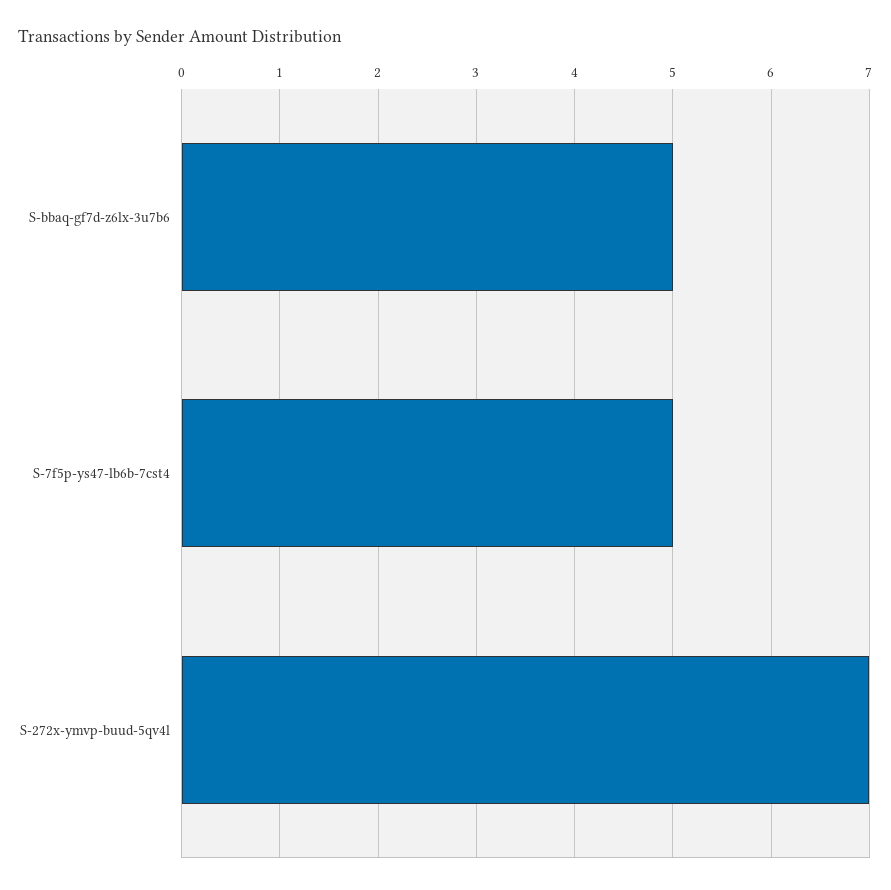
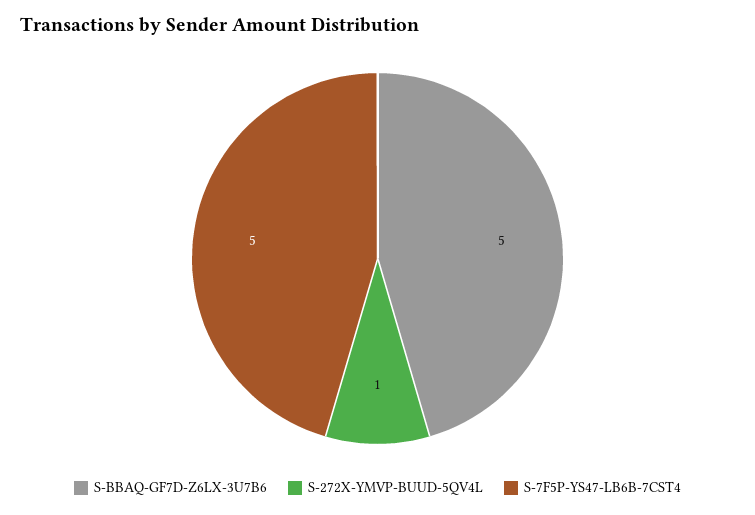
  {
    "S-bbaq-gf7d-z6lx-3u7b6": 5,
    "S-7f5p-ys47-lb6b-7cst4": 5,
-   "S-272x-ymvp-buud-5qv4l": 7
+   "S-272x-ymvp-buud-5qv4l": 1
  }

